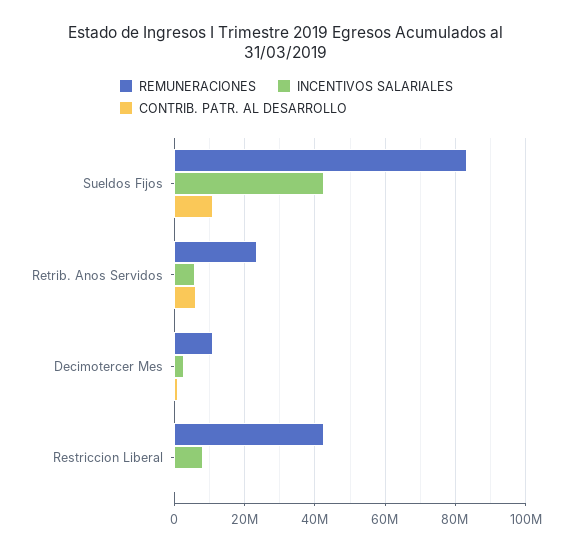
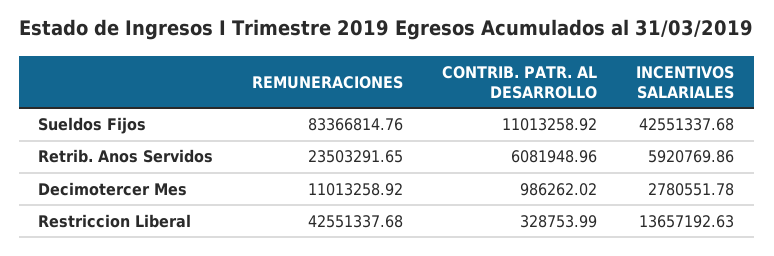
  {
    "REMUNERACIONES": {
      "Sueldos Fijos": 83366814.76,
      "Retrib. Anos Servidos": 23503291.65,
      "Decimotercer Mes": 11013258.92,
      "Restriccion Liberal": 42551337.68
    },
    "INCENTIVOS SALARIALES": {
      "Sueldos Fijos": 42551337.68,
      "Retrib. Anos Servidos": 5920769.86,
      "Decimotercer Mes": 2780551.78,
-     "Restriccion Liberal": 8000000
+     "Restriccion Liberal": 13657192.63
    },
    "CONTRIB. PATR. AL DESARROLLO": {
      "Sueldos Fijos": 11013258.92,
      "Retrib. Anos Servidos": 6081948.96,
      "Decimotercer Mes": 986262.02,
      "Restriccion Liberal": 328753.99
    }
  }

